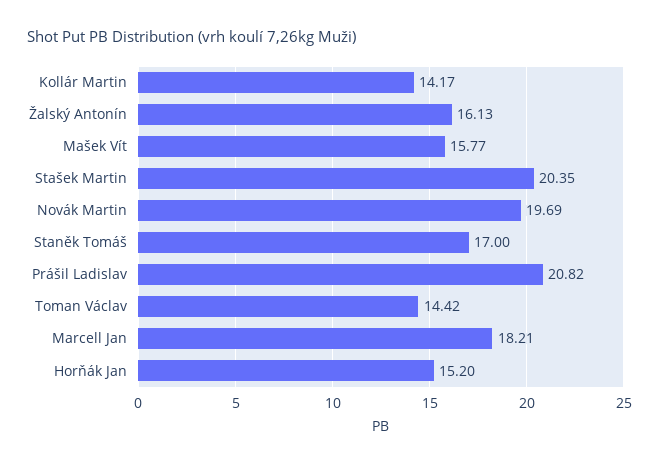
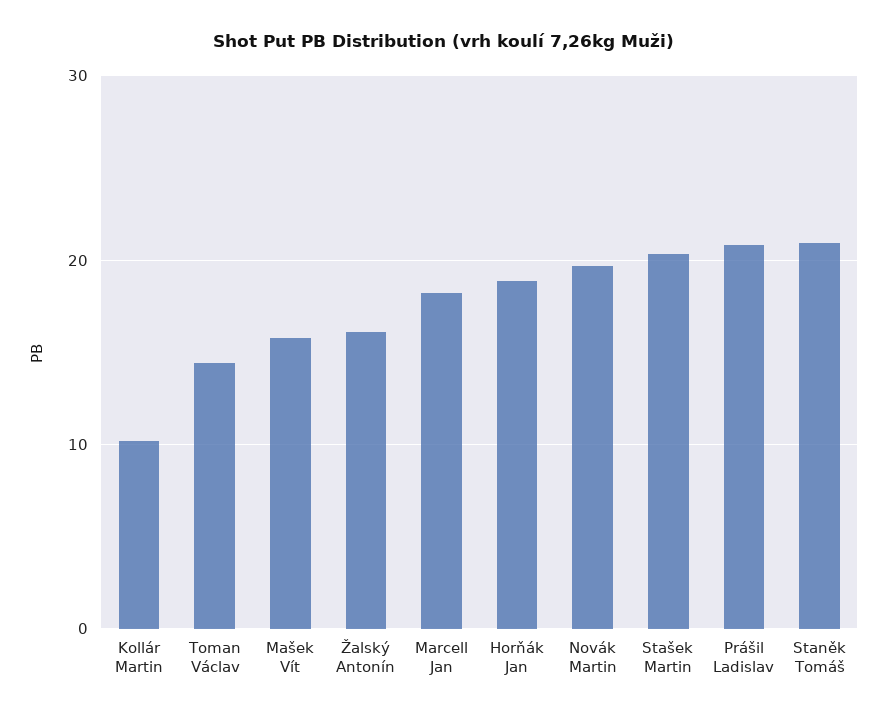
  {
-   "Kollár Martin": 14.17,
+   "Kollár Martin": 10,
    "Žalský Antonín": 16.13,
    "Mašek Vít": 15.77,
    "Stašek Martin": 20.35,
    "Novák Martin": 19.69,
-   "Staněk Tomáš": 17,
+   "Staněk Tomáš": 21,
    "Prášil Ladislav": 20.82,
    "Toman Václav": 14.42,
    "Marcell Jan": 18.21,
-   "Horňák Jan": 15.2
+   "Horňák Jan": 19
  }

